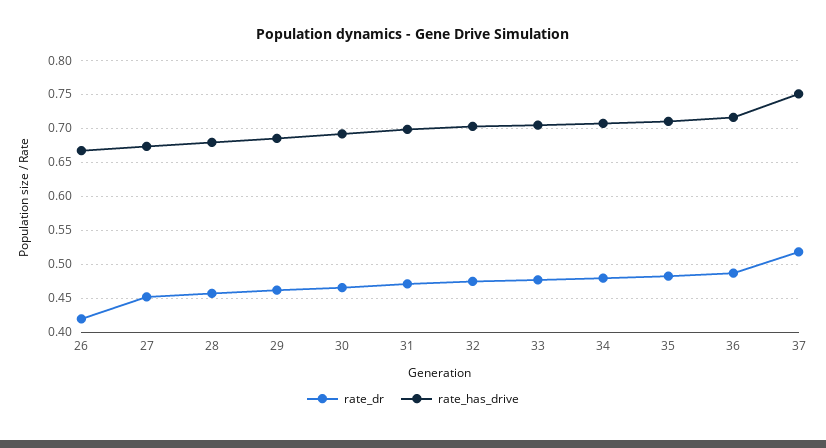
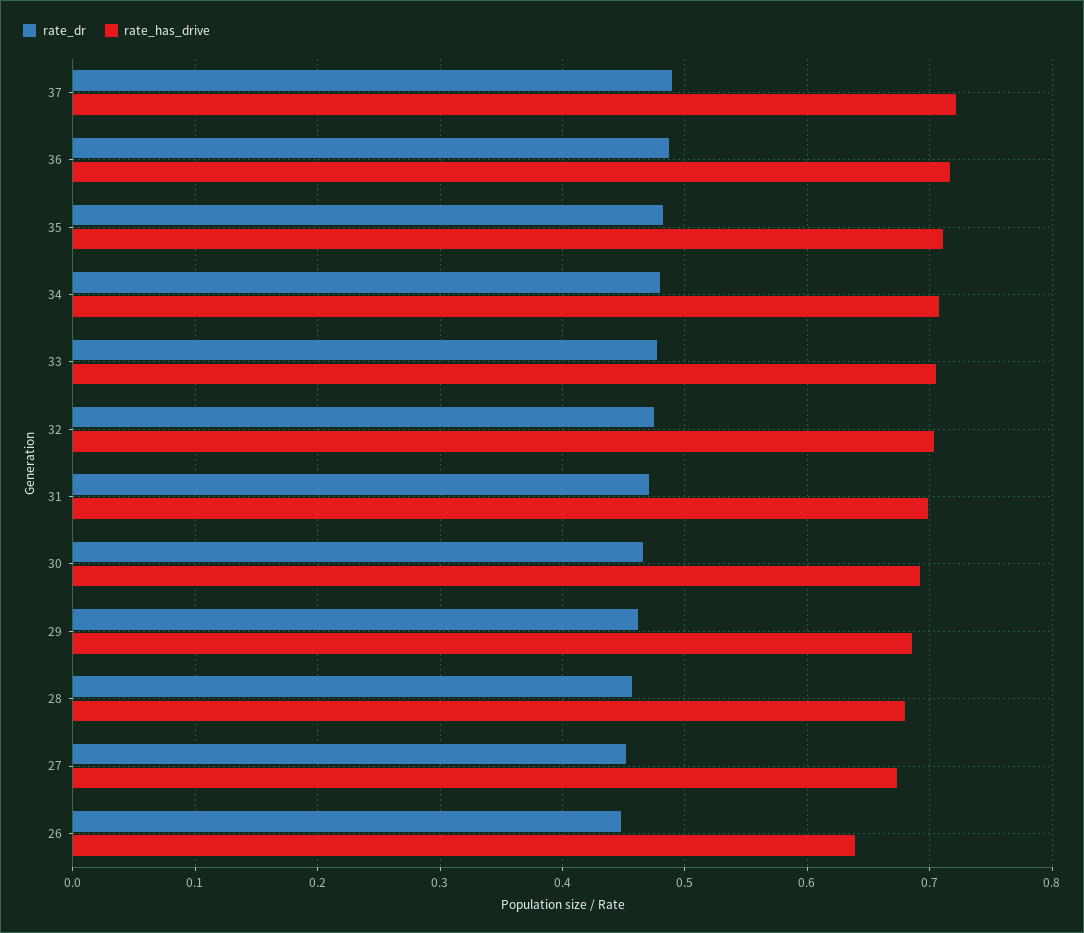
  {
    "rate_dr": {
-     "26": 0.42,
+     "26": 0.45,
      "27": 0.45,
      "28": 0.46,
      "29": 0.46,
      "30": 0.47,
      "31": 0.47,
      "32": 0.47,
      "33": 0.48,
      "34": 0.48,
      "35": 0.48,
      "36": 0.49,
-     "37": 0.52
+     "37": 0.49
    },
    "rate_has_drive": {
-     "26": 0.67,
+     "26": 0.64,
      "27": 0.67,
      "28": 0.68,
      "29": 0.69,
      "30": 0.69,
      "31": 0.7,
      "32": 0.7,
      "33": 0.7,
      "34": 0.71,
      "35": 0.71,
      "36": 0.72,
-     "37": 0.75
+     "37": 0.72
    }
  }

